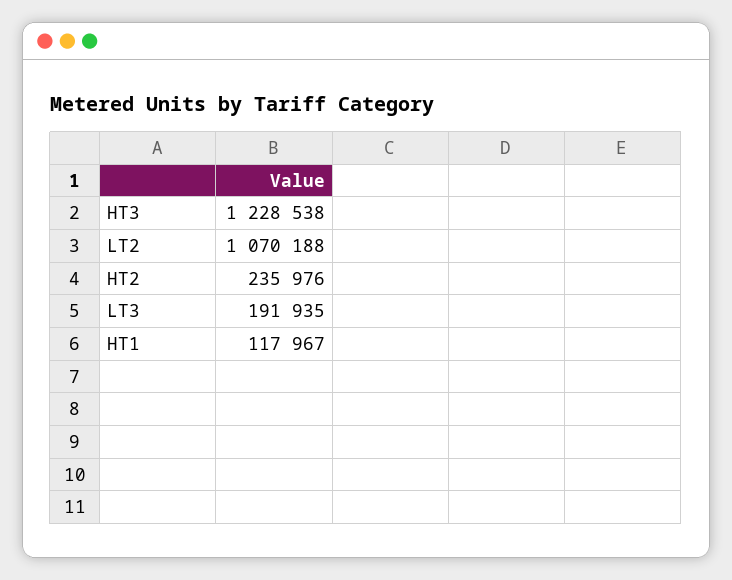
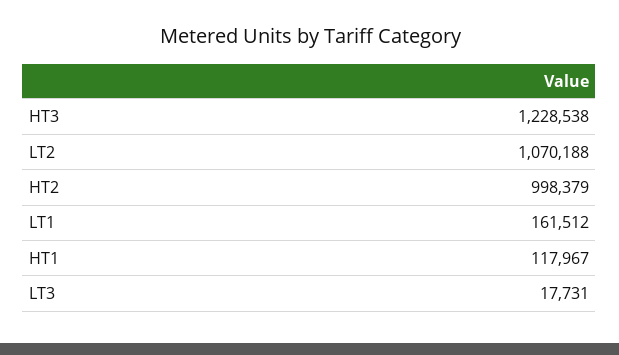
  {
    "HT3": 1228538,
    "LT2": 1070188,
-   "HT2": 235976,
+   "HT2": 998379,
-   "LT3": 191935,
+   "LT3": 17731,
-   "HT1": 117967
+   "HT1": 117967,
+   "LT1": 161512
  }

